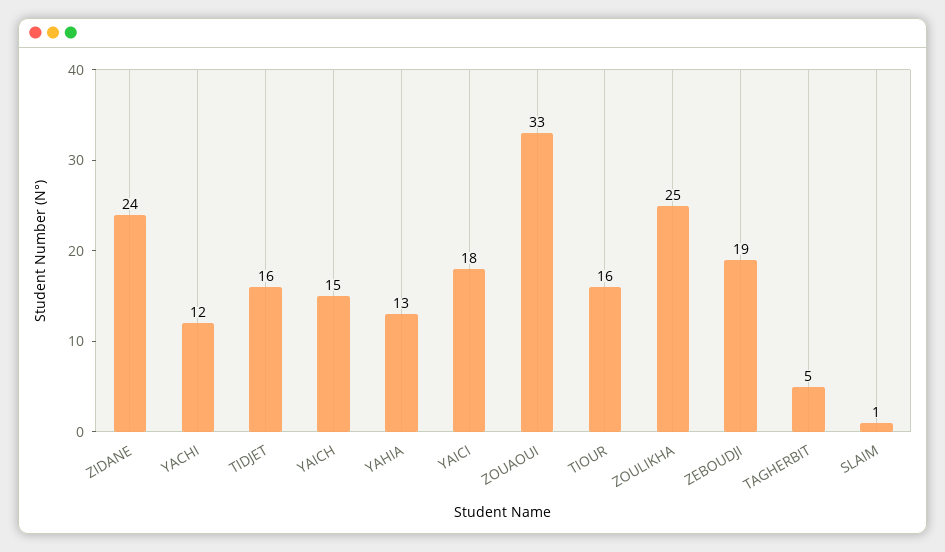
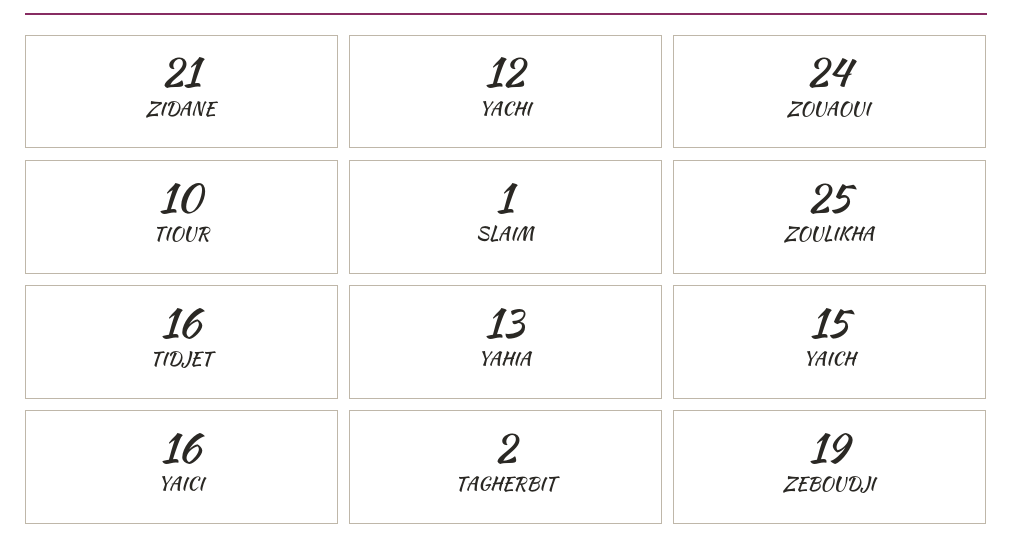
  {
-   "ZIDANE": 24,
+   "ZIDANE": 21,
    "YACHI": 12,
    "TIDJET": 16,
    "YAICH": 15,
    "YAHIA": 13,
-   "YAICI": 18,
+   "YAICI": 16,
-   "ZOUAOUI": 33,
+   "ZOUAOUI": 24,
-   "TIOUR": 16,
+   "TIOUR": 10,
    "ZOULIKHA": 25,
    "ZEBOUDJI": 19,
-   "TAGHERBIT": 5,
+   "TAGHERBIT": 2,
    "SLAIM": 1
  }

